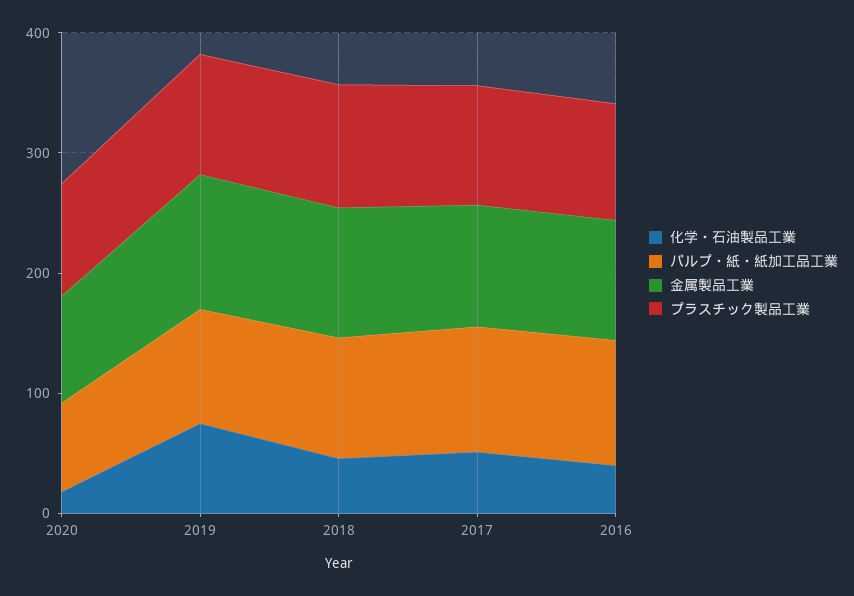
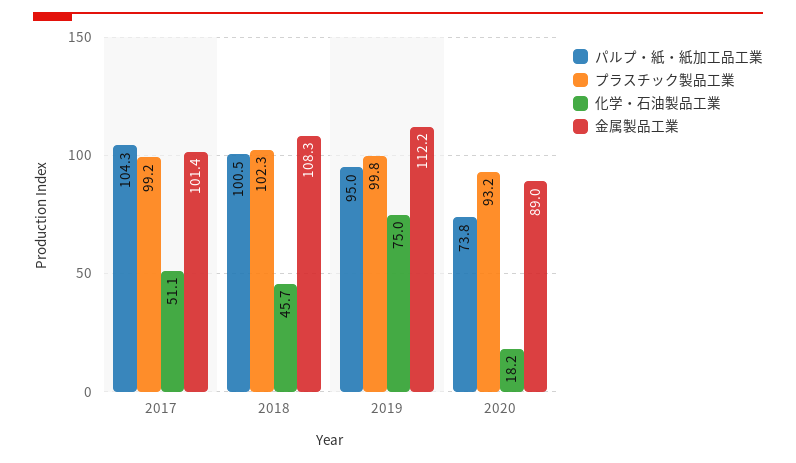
  {
    "化学・石油製品工業": {
      "2020": 18.2,
      "2019": 75,
      "2018": 45.7,
-     "2017": 51.1,
+     "2017": 51.1
-     "2016": 40
    },
    "パルプ・紙・紙加工品工業": {
      "2020": 73.8,
      "2019": 95,
      "2018": 100.5,
-     "2017": 104.3,
+     "2017": 104.3
-     "2016": 100
    },
    "金属製品工業": {
      "2020": 89,
      "2019": 112.2,
      "2018": 108.3,
-     "2017": 101.4,
+     "2017": 101.4
-     "2016": 100
    },
    "プラスチック製品工業": {
      "2020": 93.2,
      "2019": 99.8,
      "2018": 102.3,
-     "2017": 99.2,
+     "2017": 99.2
-     "2016": 100
    }
  }

